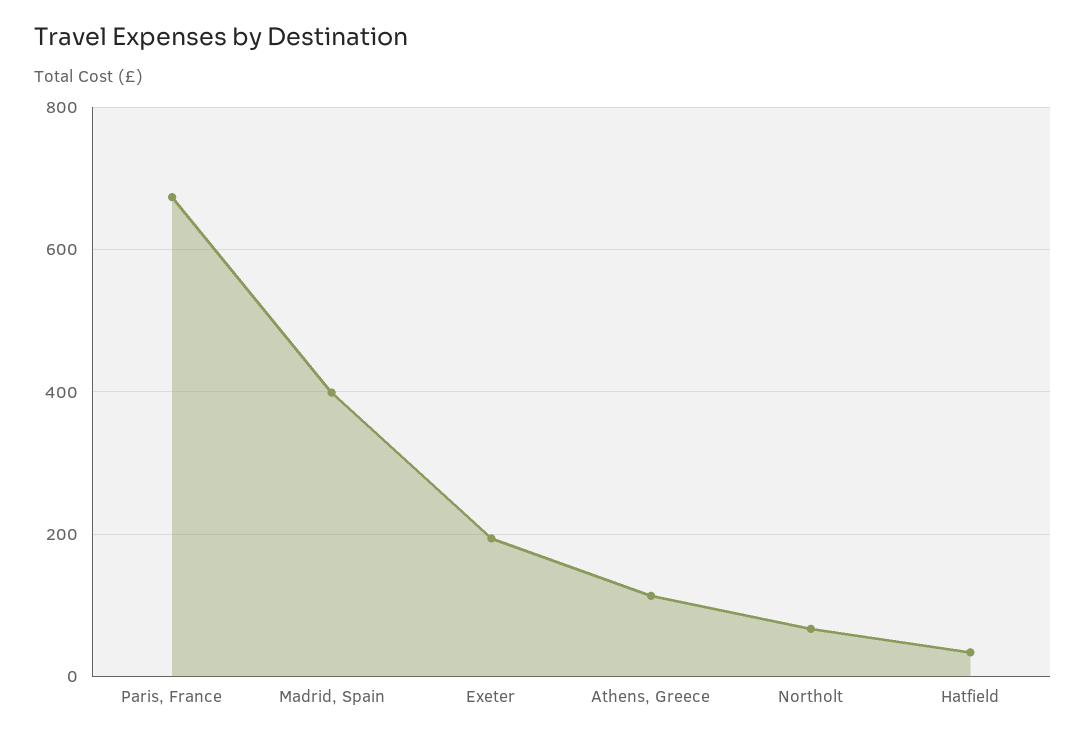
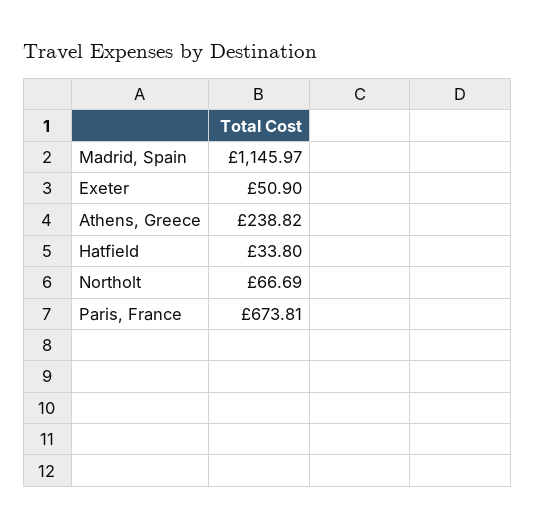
  {
    "Paris, France": 673.81,
-   "Madrid, Spain": 400,
+   "Madrid, Spain": 1145.97,
-   "Exeter": 200,
+   "Exeter": 50.9,
-   "Athens, Greece": 120,
+   "Athens, Greece": 238.82,
    "Northolt": 66.69,
    "Hatfield": 33.8
  }

